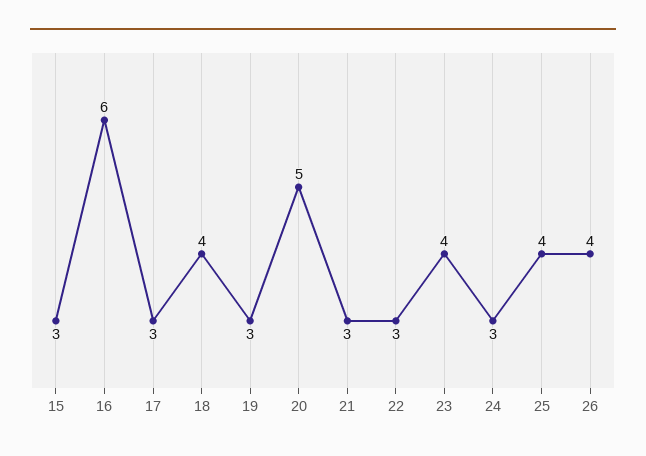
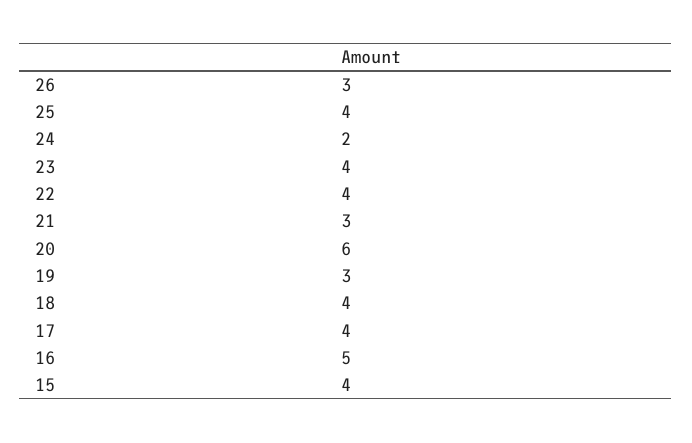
  {
-   "15": 3,
+   "15": 4,
-   "16": 6,
+   "16": 5,
-   "17": 3,
+   "17": 4,
    "18": 4,
    "19": 3,
-   "20": 5,
+   "20": 6,
    "21": 3,
-   "22": 3,
+   "22": 4,
    "23": 4,
-   "24": 3,
+   "24": 2,
    "25": 4,
-   "26": 4
+   "26": 3
  }

